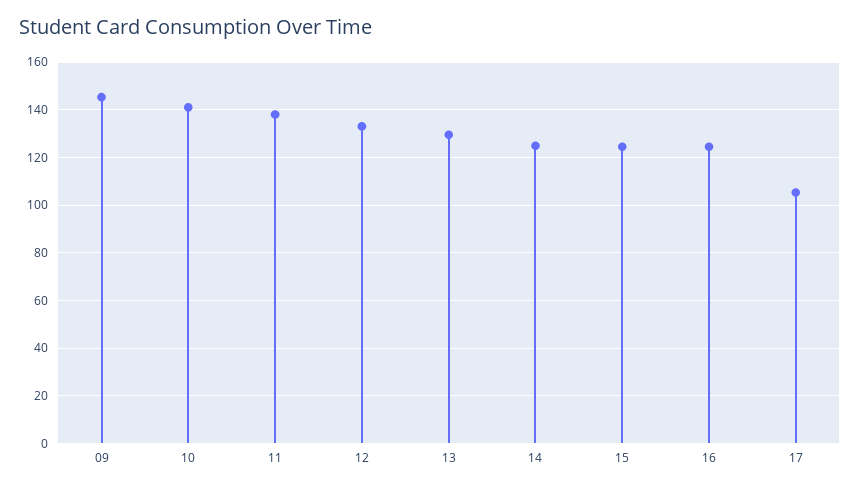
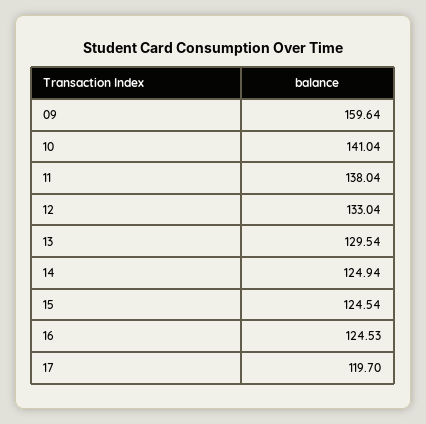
  {
-   "09": 145,
+   "09": 159.64,
    "10": 141.04,
    "11": 138.04,
    "12": 133.04,
    "13": 129.54,
    "14": 124.94,
    "15": 124.54,
    "16": 124.53,
-   "17": 105
+   "17": 119.7
  }

